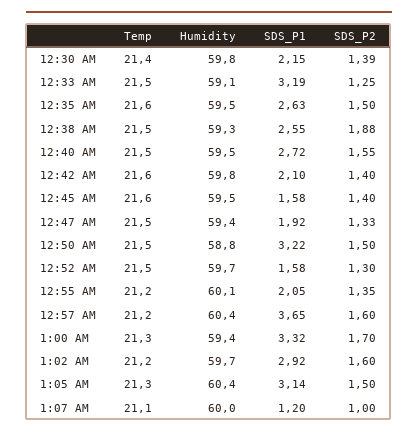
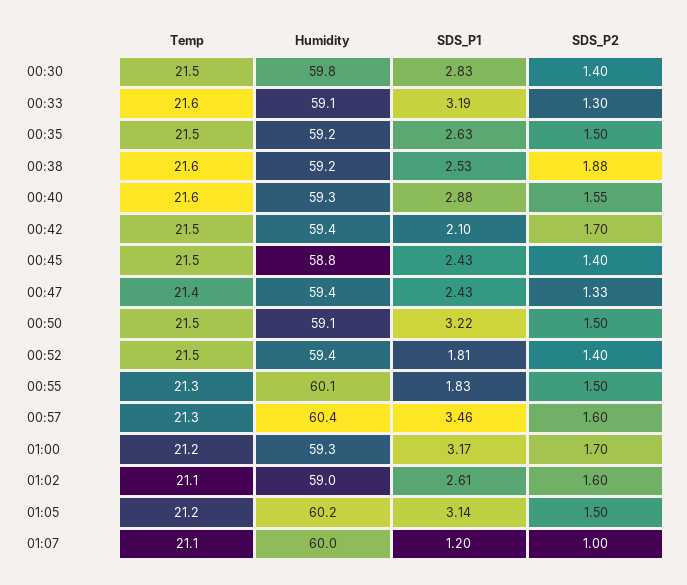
  {
    "Temp": {
-     "12:30 AM": 21.4,
+     "12:30 AM": 21.5,
-     "12:33 AM": 21.5,
+     "12:33 AM": 21.6,
-     "12:35 AM": 21.6,
+     "12:35 AM": 21.5,
-     "12:38 AM": 21.5,
+     "12:38 AM": 21.6,
-     "12:40 AM": 21.5,
+     "12:40 AM": 21.6,
-     "12:42 AM": 21.6,
+     "12:42 AM": 21.5,
-     "12:45 AM": 21.6,
+     "12:45 AM": 21.5,
-     "12:47 AM": 21.5,
+     "12:47 AM": 21.4,
      "12:50 AM": 21.5,
      "12:52 AM": 21.5,
-     "12:55 AM": 21.2,
+     "12:55 AM": 21.3,
-     "12:57 AM": 21.2,
+     "12:57 AM": 21.3,
-     "1:00 AM": 21.3,
+     "1:00 AM": 21.2,
-     "1:02 AM": 21.2,
+     "1:02 AM": 21.1,
-     "1:05 AM": 21.3,
+     "1:05 AM": 21.2,
      "1:07 AM": 21.1
    },
    "Humidity": {
      "12:30 AM": 59.8,
      "12:33 AM": 59.1,
-     "12:35 AM": 59.5,
+     "12:35 AM": 59.2,
-     "12:38 AM": 59.3,
+     "12:38 AM": 59.2,
-     "12:40 AM": 59.5,
+     "12:40 AM": 59.3,
-     "12:42 AM": 59.8,
+     "12:42 AM": 59.4,
-     "12:45 AM": 59.5,
+     "12:45 AM": 58.8,
      "12:47 AM": 59.4,
-     "12:50 AM": 58.8,
+     "12:50 AM": 59.1,
-     "12:52 AM": 59.7,
+     "12:52 AM": 59.4,
      "12:55 AM": 60.1,
      "12:57 AM": 60.4,
-     "1:00 AM": 59.4,
+     "1:00 AM": 59.3,
-     "1:02 AM": 59.7,
+     "1:02 AM": 59,
-     "1:05 AM": 60.4,
+     "1:05 AM": 60.2,
      "1:07 AM": 60
    },
    "SDS_P1": {
-     "12:30 AM": 2.15,
+     "12:30 AM": 2.83,
      "12:33 AM": 3.19,
      "12:35 AM": 2.63,
-     "12:38 AM": 2.55,
+     "12:38 AM": 2.53,
-     "12:40 AM": 2.72,
+     "12:40 AM": 2.88,
      "12:42 AM": 2.1,
-     "12:45 AM": 1.58,
+     "12:45 AM": 2.43,
-     "12:47 AM": 1.92,
+     "12:47 AM": 2.43,
      "12:50 AM": 3.22,
-     "12:52 AM": 1.58,
+     "12:52 AM": 1.81,
-     "12:55 AM": 2.05,
+     "12:55 AM": 1.83,
-     "12:57 AM": 3.65,
+     "12:57 AM": 3.46,
-     "1:00 AM": 3.32,
+     "1:00 AM": 3.17,
-     "1:02 AM": 2.92,
+     "1:02 AM": 2.61,
      "1:05 AM": 3.14,
      "1:07 AM": 1.2
    },
    "SDS_P2": {
-     "12:30 AM": 1.39,
+     "12:30 AM": 1.4,
-     "12:33 AM": 1.25,
+     "12:33 AM": 1.3,
      "12:35 AM": 1.5,
      "12:38 AM": 1.88,
      "12:40 AM": 1.55,
-     "12:42 AM": 1.4,
+     "12:42 AM": 1.7,
      "12:45 AM": 1.4,
      "12:47 AM": 1.33,
      "12:50 AM": 1.5,
-     "12:52 AM": 1.3,
+     "12:52 AM": 1.4,
-     "12:55 AM": 1.35,
+     "12:55 AM": 1.5,
      "12:57 AM": 1.6,
      "1:00 AM": 1.7,
      "1:02 AM": 1.6,
      "1:05 AM": 1.5,
      "1:07 AM": 1
    }
  }

